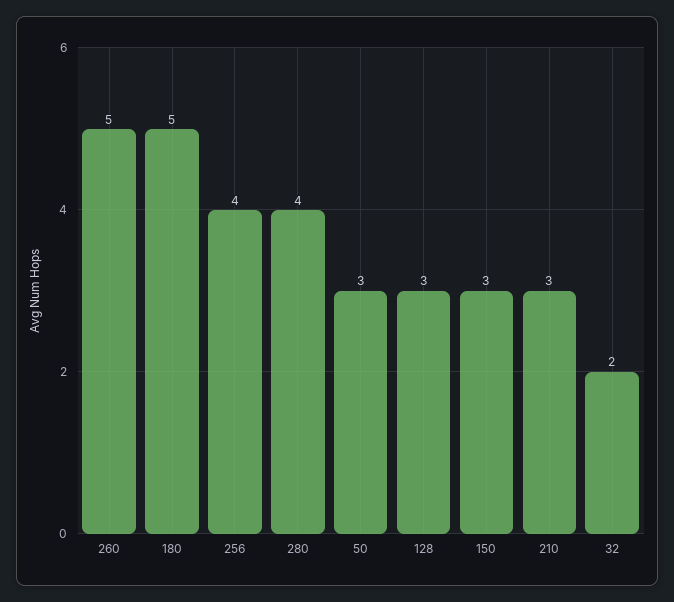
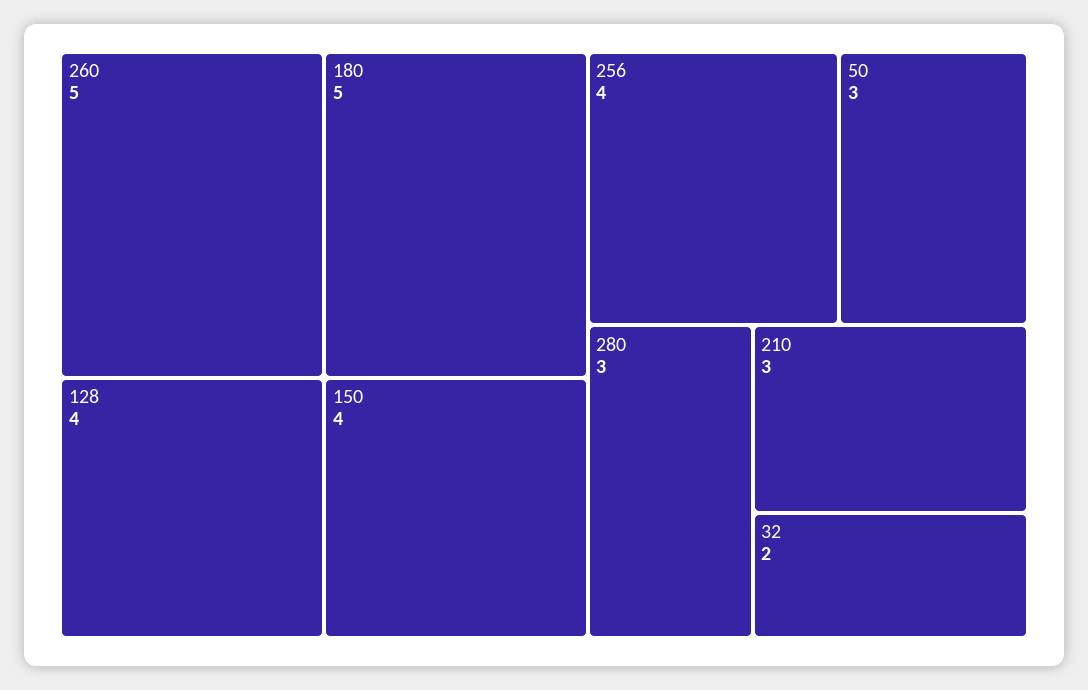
  {
    "260": 5,
    "180": 5,
    "256": 4,
-   "280": 4,
+   "280": 3,
    "50": 3,
-   "128": 3,
+   "128": 4,
-   "150": 3,
+   "150": 4,
    "210": 3,
    "32": 2
  }

